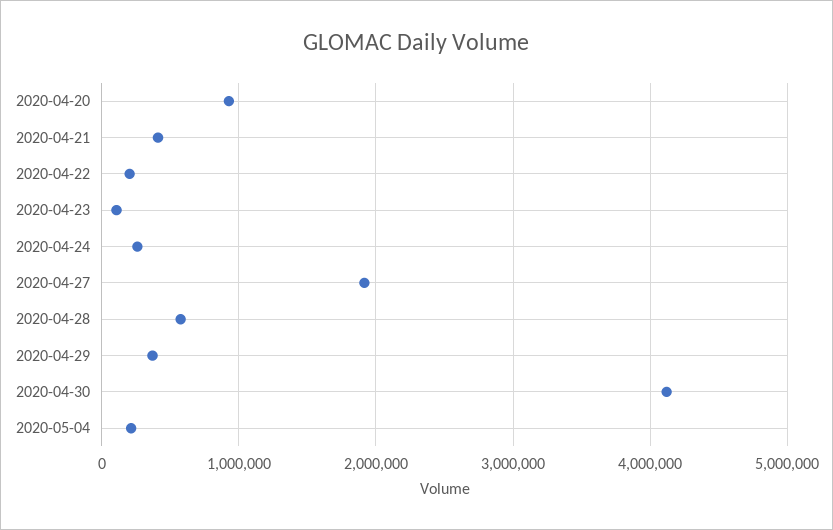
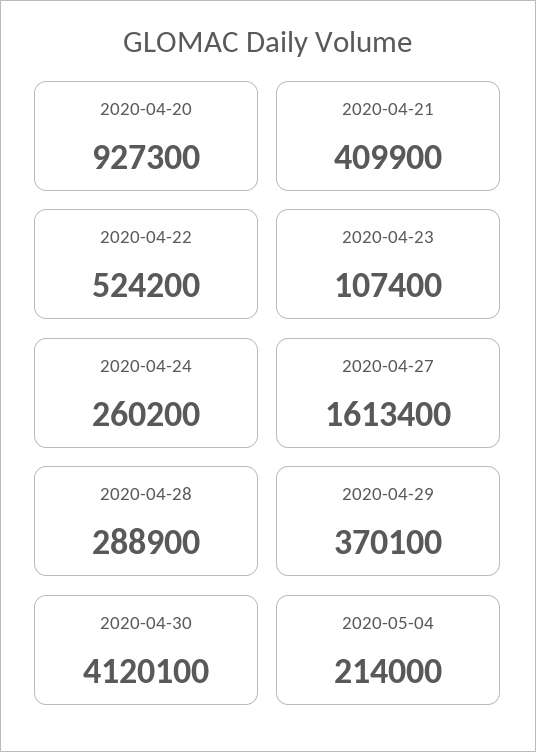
  {
    "2020-04-20": 927300,
    "2020-04-21": 409900,
-   "2020-04-22": 200000,
+   "2020-04-22": 524200,
    "2020-04-23": 107400,
    "2020-04-24": 260200,
-   "2020-04-27": 1900000,
+   "2020-04-27": 1613400,
-   "2020-04-28": 600000,
+   "2020-04-28": 288900,
    "2020-04-29": 370100,
    "2020-04-30": 4120100,
    "2020-05-04": 214000
  }

